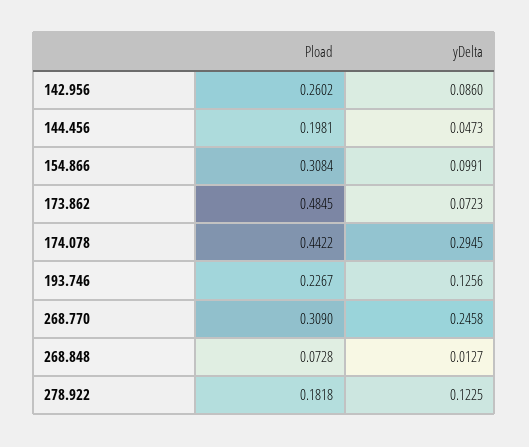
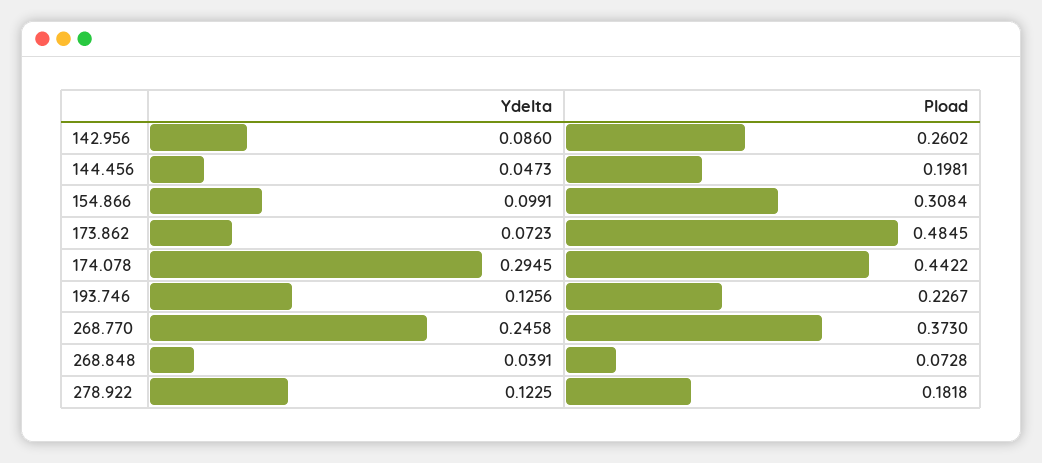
  {
    "Pload": {
      "142.956": 0.2602,
      "144.456": 0.1981,
      "154.866": 0.3084,
      "173.862": 0.4845,
      "174.078": 0.4422,
      "193.746": 0.2267,
-     "268.770": 0.309,
+     "268.770": 0.373,
      "268.848": 0.0728,
      "278.922": 0.1818
    },
    "yDelta": {
      "142.956": 0.086,
      "144.456": 0.0473,
      "154.866": 0.0991,
      "173.862": 0.0723,
      "174.078": 0.2945,
      "193.746": 0.1256,
      "268.770": 0.2458,
-     "268.848": 0.0127,
+     "268.848": 0.0391,
      "278.922": 0.1225
    }
  }

